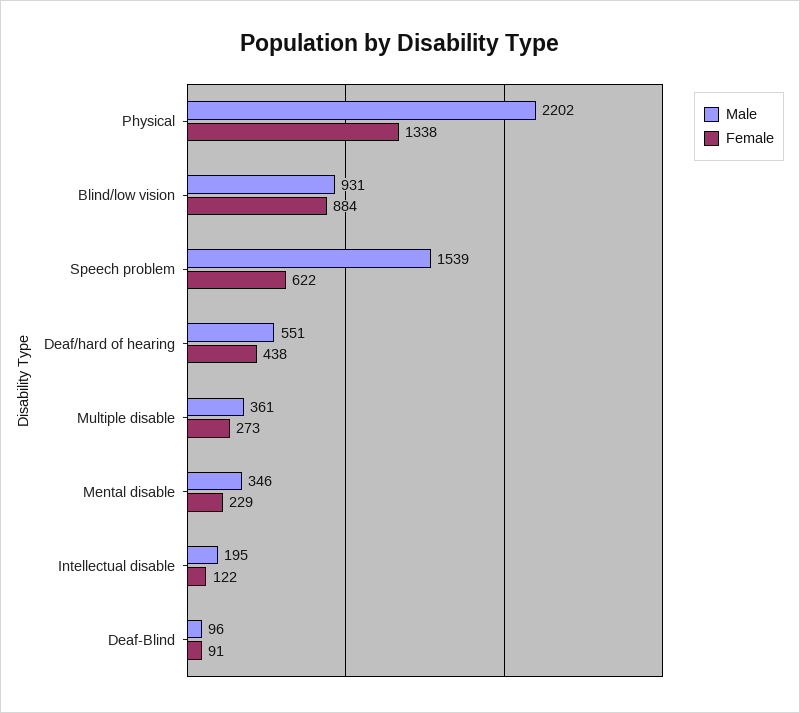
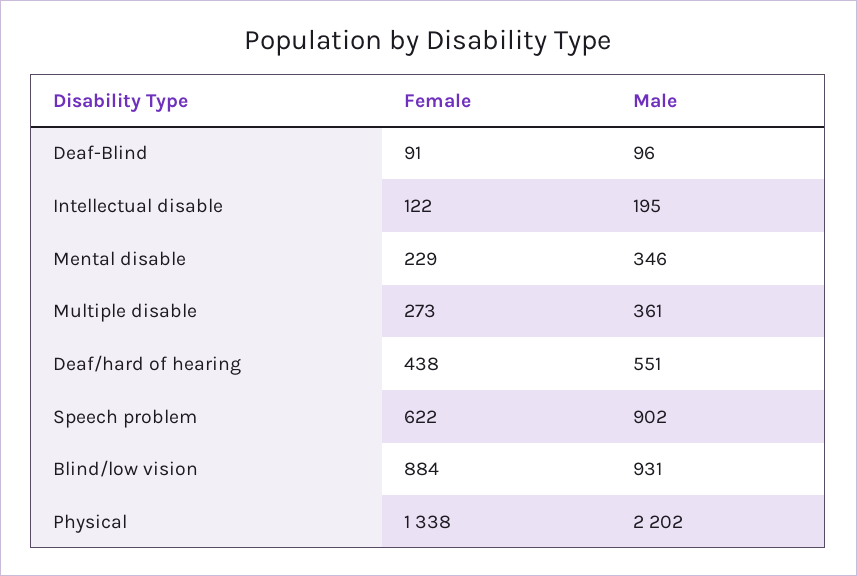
  {
    "Male": {
      "Physical": 2202,
      "Blind/low vision": 931,
-     "Speech problem": 1539,
+     "Speech problem": 902,
      "Deaf/hard of hearing": 551,
      "Multiple disable": 361,
      "Mental disable": 346,
      "Intellectual disable": 195,
      "Deaf-Blind": 96
    },
    "Female": {
      "Physical": 1338,
      "Blind/low vision": 884,
      "Speech problem": 622,
      "Deaf/hard of hearing": 438,
      "Multiple disable": 273,
      "Mental disable": 229,
      "Intellectual disable": 122,
      "Deaf-Blind": 91
    }
  }

